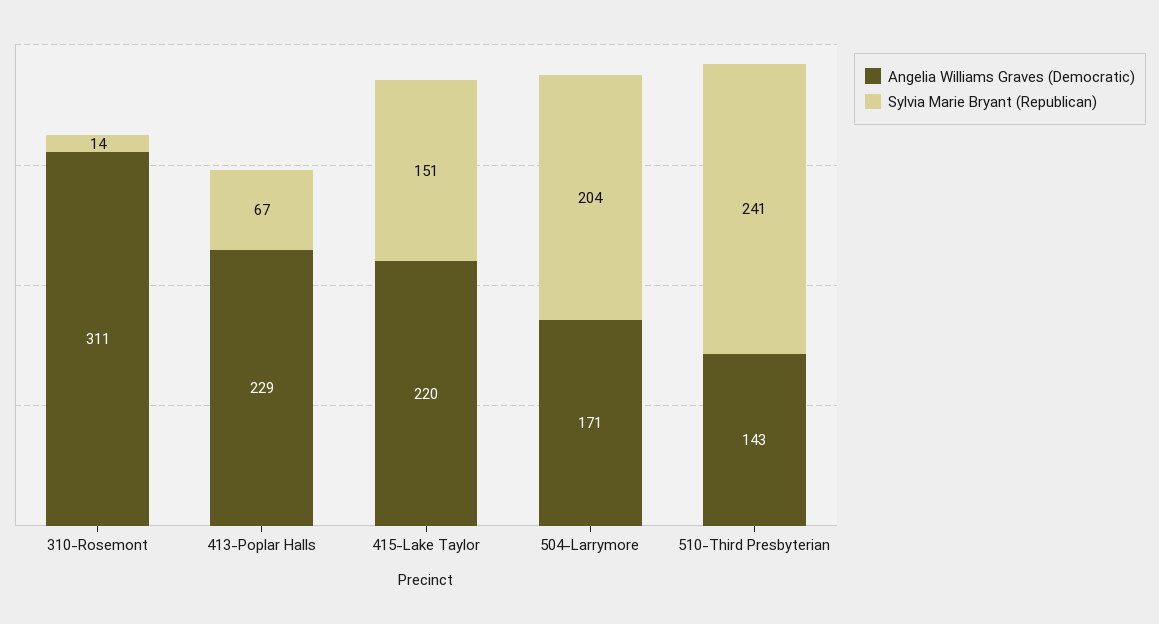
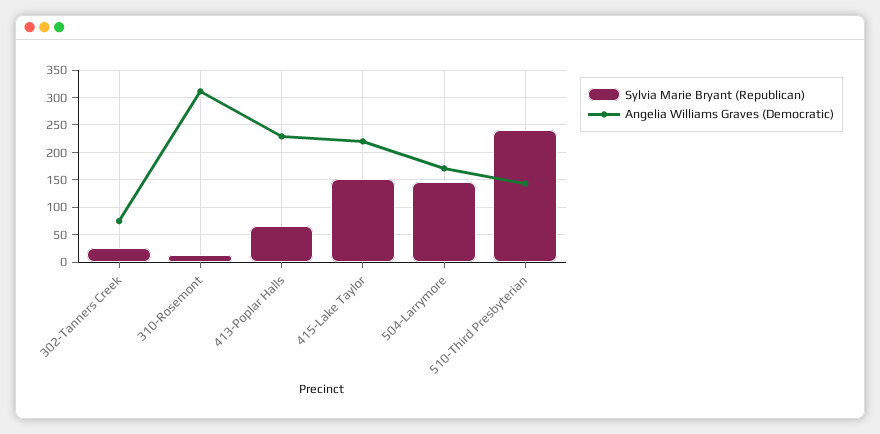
  {
    "Angelia Williams Graves (Democratic)": {
      "310-Rosemont": 311,
      "413-Poplar Halls": 229,
      "415-Lake Taylor": 220,
      "504-Larrymore": 171,
-     "510-Third Presbyterian": 143
+     "510-Third Presbyterian": 143,
+     "302-Tanners Creek": 75
    },
    "Sylvia Marie Bryant (Republican)": {
      "310-Rosemont": 14,
      "413-Poplar Halls": 67,
      "415-Lake Taylor": 151,
-     "504-Larrymore": 204,
+     "504-Larrymore": 150,
-     "510-Third Presbyterian": 241
+     "510-Third Presbyterian": 241,
+     "302-Tanners Creek": 25
    }
  }

